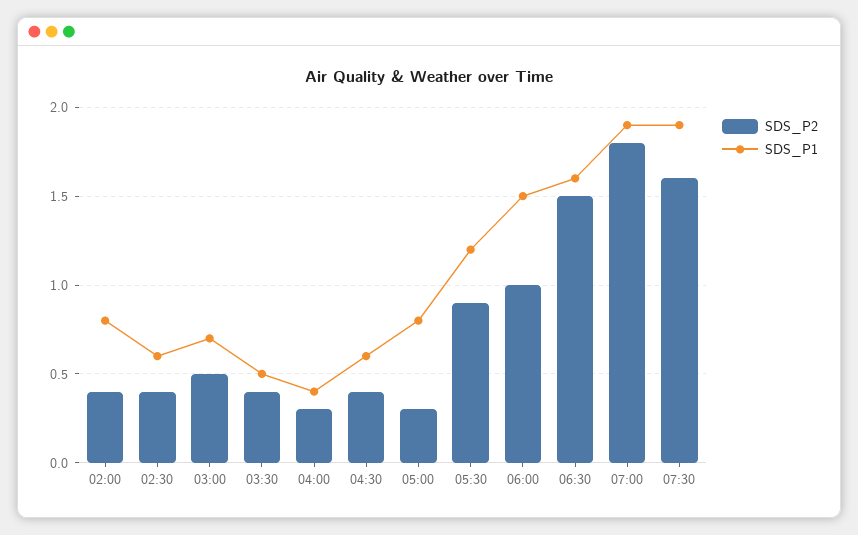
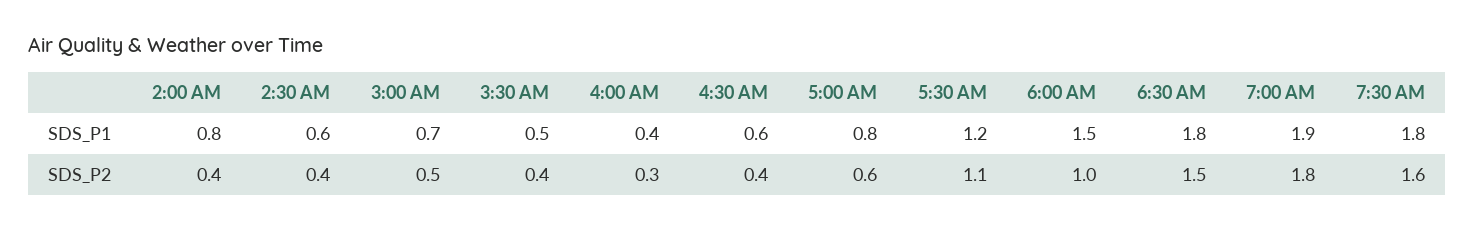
  {
    "SDS_P2": {
      "02:00": 0.4,
      "02:30": 0.4,
      "03:00": 0.5,
      "03:30": 0.4,
      "04:00": 0.3,
      "04:30": 0.4,
-     "05:00": 0.3,
+     "05:00": 0.6,
-     "05:30": 0.9,
+     "05:30": 1.1,
      "06:00": 1,
      "06:30": 1.5,
      "07:00": 1.8,
      "07:30": 1.6
    },
    "SDS_P1": {
      "02:00": 0.8,
      "02:30": 0.6,
      "03:00": 0.7,
      "03:30": 0.5,
      "04:00": 0.4,
      "04:30": 0.6,
      "05:00": 0.8,
      "05:30": 1.2,
      "06:00": 1.5,
-     "06:30": 1.6,
+     "06:30": 1.8,
      "07:00": 1.9,
-     "07:30": 1.9
+     "07:30": 1.8
    }
  }

